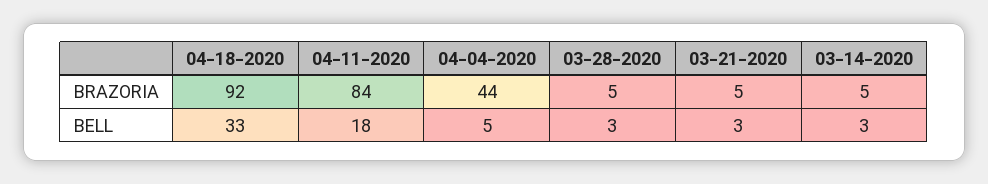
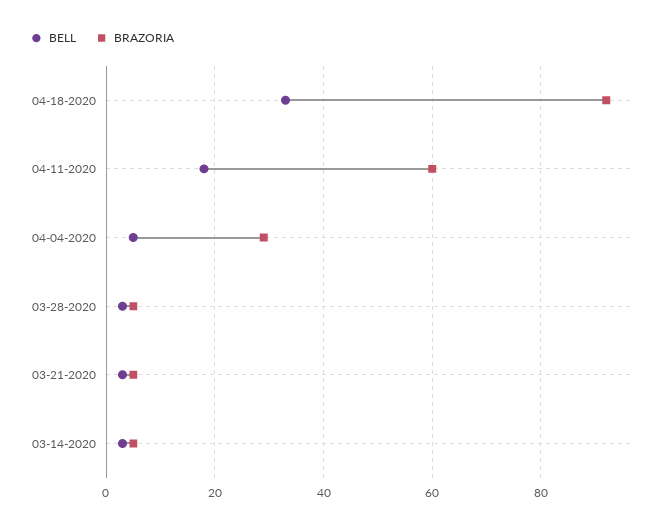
  {
    "BRAZORIA": {
      "04-18-2020": 92,
-     "04-11-2020": 84,
+     "04-11-2020": 60,
-     "04-04-2020": 44,
+     "04-04-2020": 30,
      "03-28-2020": 5,
      "03-21-2020": 5,
      "03-14-2020": 5
    },
    "BELL": {
      "04-18-2020": 33,
      "04-11-2020": 18,
      "04-04-2020": 5,
      "03-28-2020": 3,
      "03-21-2020": 3,
      "03-14-2020": 3
    }
  }

